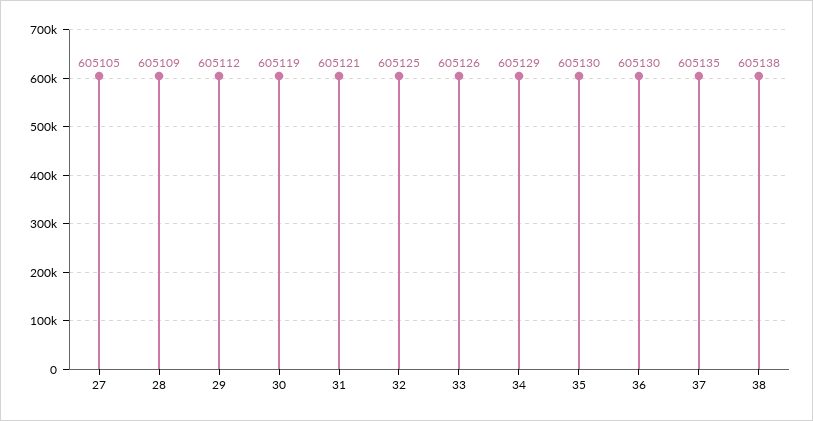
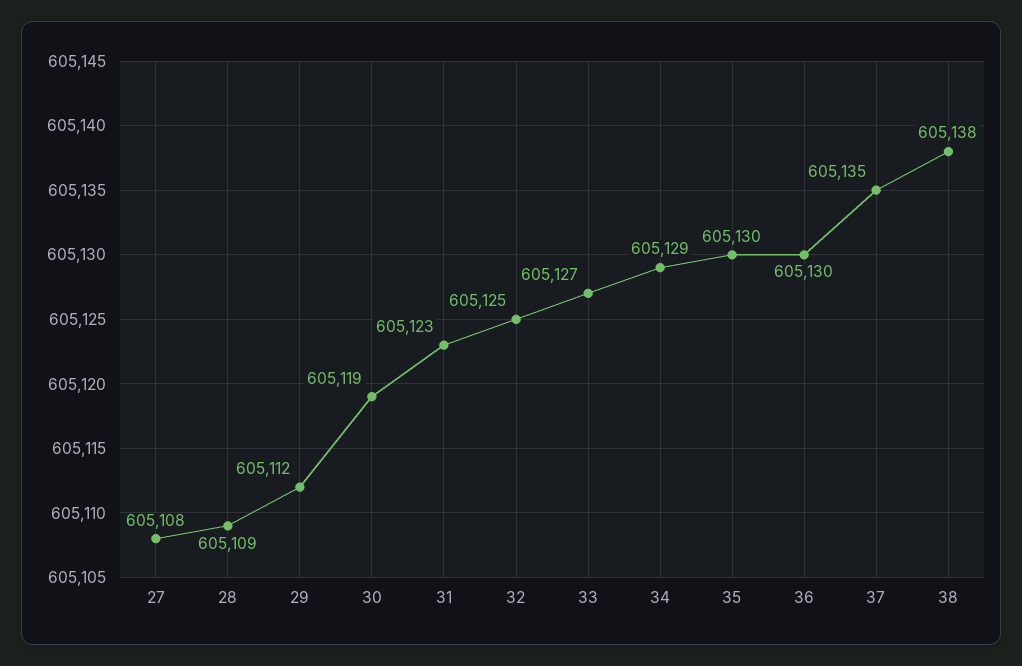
  {
-   "27": 605105,
+   "27": 605108,
    "28": 605109,
    "29": 605112,
    "30": 605119,
-   "31": 605121,
+   "31": 605123,
    "32": 605125,
-   "33": 605126,
+   "33": 605127,
    "34": 605129,
    "35": 605130,
    "36": 605130,
    "37": 605135,
    "38": 605138
  }

